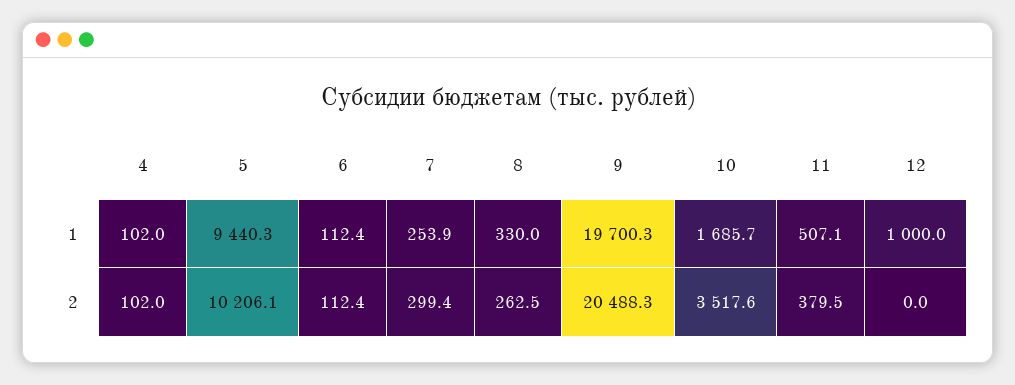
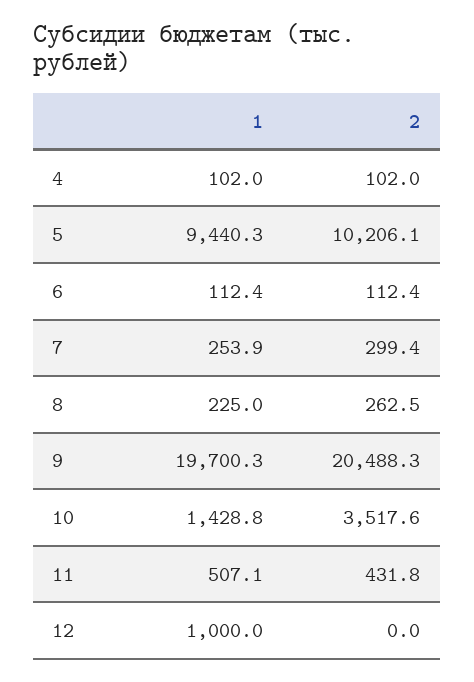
  {
    "4": {
      "1": 102,
      "2": 102
    },
    "5": {
      "1": 9440.3,
      "2": 10206.1
    },
    "6": {
      "1": 112.4,
      "2": 112.4
    },
    "7": {
      "1": 253.9,
      "2": 299.4
    },
    "8": {
-     "1": 330,
+     "1": 225,
      "2": 262.5
    },
    "9": {
      "1": 19700.3,
      "2": 20488.3
    },
    "10": {
-     "1": 1685.7,
+     "1": 1428.8,
      "2": 3517.6
    },
    "11": {
      "1": 507.1,
-     "2": 379.5
+     "2": 431.8
    },
    "12": {
      "1": 1000,
      "2": 0
    }
  }

